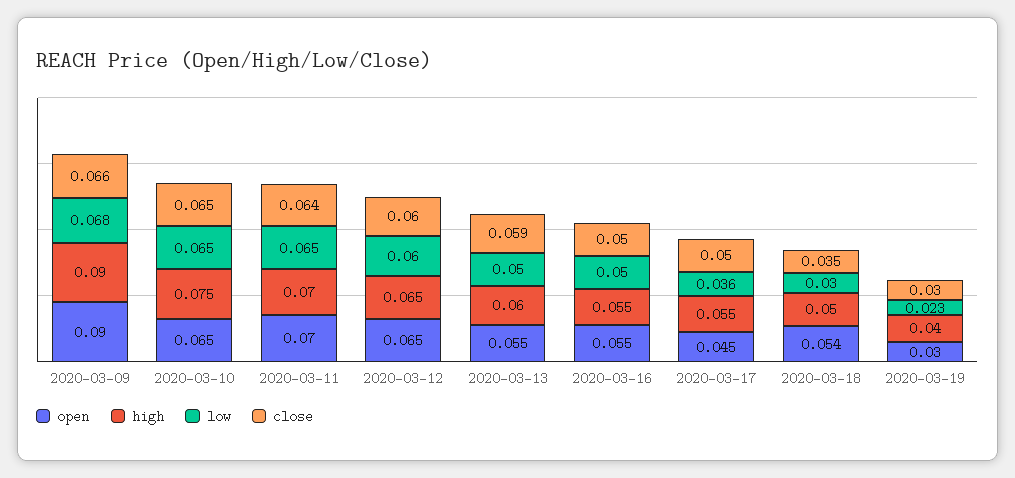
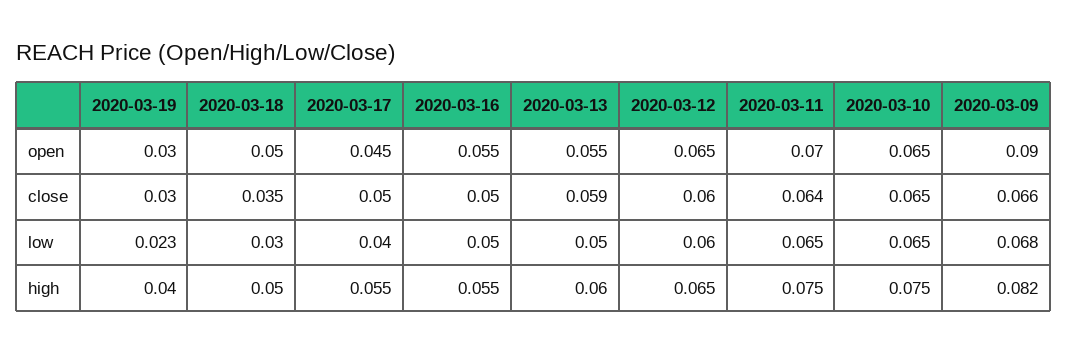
  {
    "open": {
      "2020-03-09": 0.09,
      "2020-03-10": 0.065,
      "2020-03-11": 0.07,
      "2020-03-12": 0.065,
      "2020-03-13": 0.055,
      "2020-03-16": 0.055,
      "2020-03-17": 0.045,
-     "2020-03-18": 0.054,
+     "2020-03-18": 0.05,
      "2020-03-19": 0.03
    },
    "high": {
-     "2020-03-09": 0.09,
+     "2020-03-09": 0.082,
      "2020-03-10": 0.075,
-     "2020-03-11": 0.07,
+     "2020-03-11": 0.075,
      "2020-03-12": 0.065,
      "2020-03-13": 0.06,
      "2020-03-16": 0.055,
      "2020-03-17": 0.055,
      "2020-03-18": 0.05,
      "2020-03-19": 0.04
    },
    "low": {
      "2020-03-09": 0.068,
      "2020-03-10": 0.065,
      "2020-03-11": 0.065,
      "2020-03-12": 0.06,
      "2020-03-13": 0.05,
      "2020-03-16": 0.05,
-     "2020-03-17": 0.036,
+     "2020-03-17": 0.04,
      "2020-03-18": 0.03,
      "2020-03-19": 0.023
    },
    "close": {
      "2020-03-09": 0.066,
      "2020-03-10": 0.065,
      "2020-03-11": 0.064,
      "2020-03-12": 0.06,
      "2020-03-13": 0.059,
      "2020-03-16": 0.05,
      "2020-03-17": 0.05,
      "2020-03-18": 0.035,
      "2020-03-19": 0.03
    }
  }

